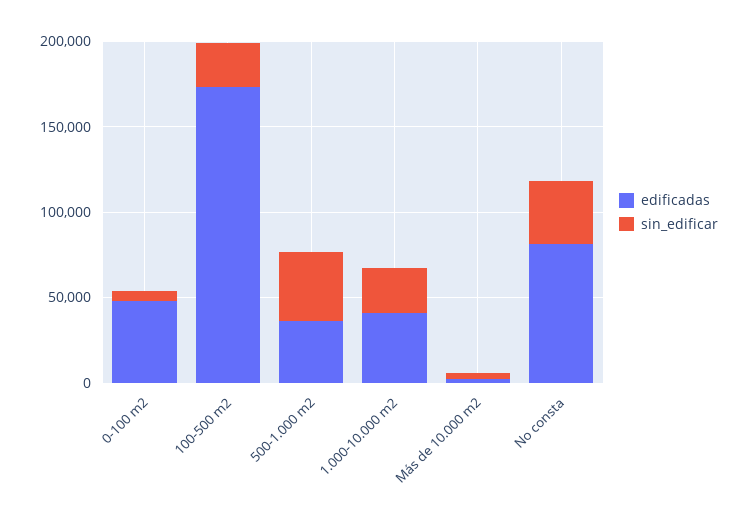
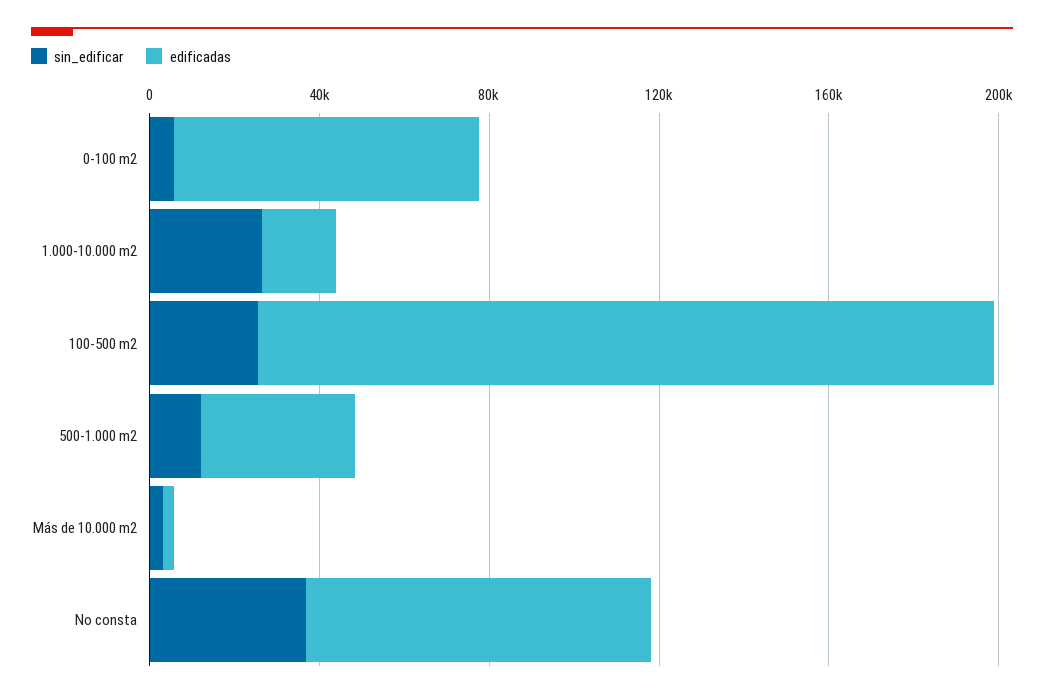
  {
    "edificadas": {
-     "0-100 m2": 50000,
+     "0-100 m2": 70000,
      "100-500 m2": 170000,
      "500-1.000 m2": 40000,
-     "1.000-10.000 m2": 40000,
+     "1.000-10.000 m2": 20000,
      "Más de 10.000 m2": 0,
      "No consta": 80000
    },
    "sin_edificar": {
      "0-100 m2": 10000,
      "100-500 m2": 30000,
-     "500-1.000 m2": 40000,
+     "500-1.000 m2": 10000,
      "1.000-10.000 m2": 30000,
      "Más de 10.000 m2": 0,
      "No consta": 40000
    }
  }

